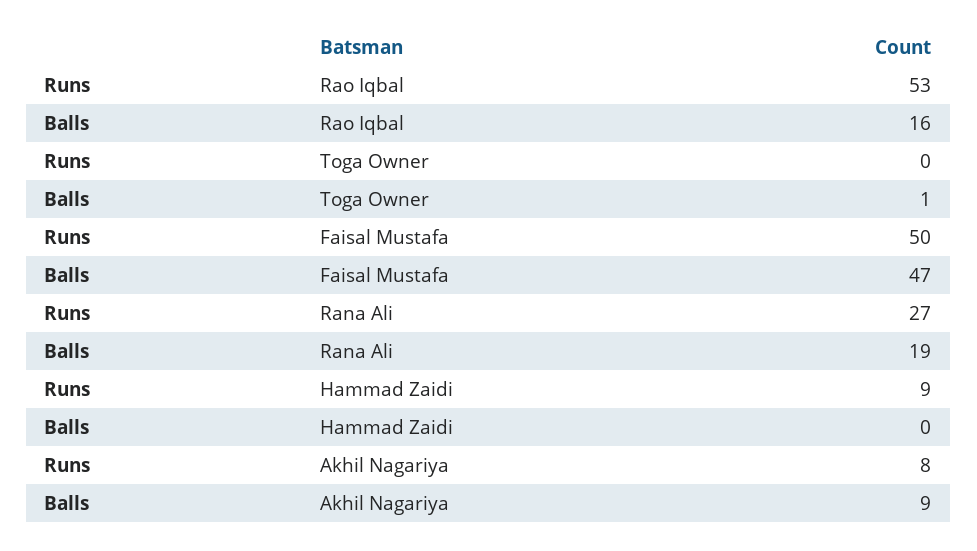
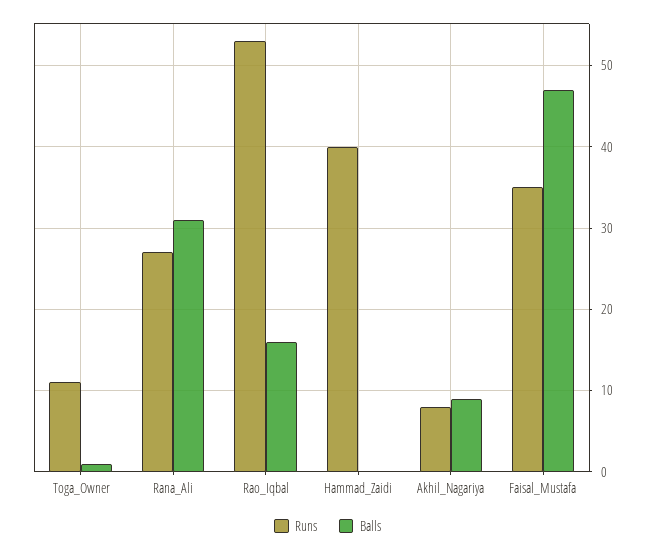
  {
    "Runs": {
      "Rao Iqbal": 53,
-     "Toga Owner": 0,
+     "Toga Owner": 11,
-     "Faisal Mustafa": 50,
+     "Faisal Mustafa": 35,
      "Rana Ali": 27,
-     "Hammad Zaidi": 9,
+     "Hammad Zaidi": 40,
      "Akhil Nagariya": 8
    },
    "Balls": {
      "Rao Iqbal": 16,
      "Toga Owner": 1,
      "Faisal Mustafa": 47,
-     "Rana Ali": 19,
+     "Rana Ali": 31,
      "Hammad Zaidi": 0,
      "Akhil Nagariya": 9
    }
  }

